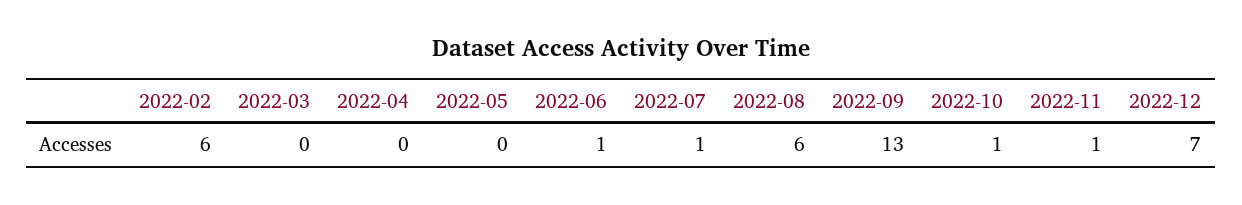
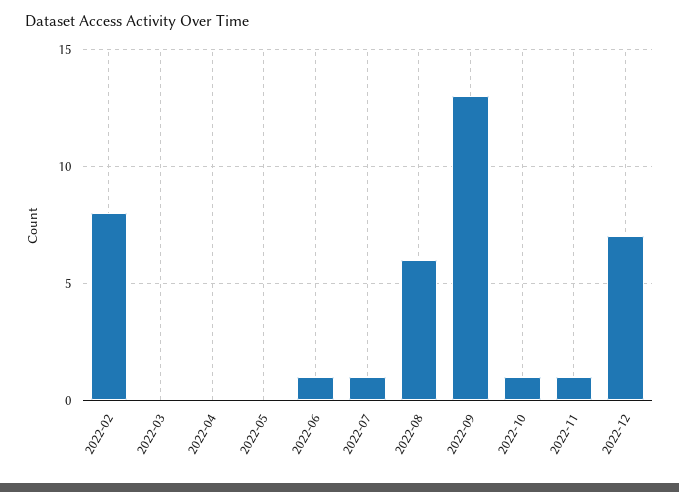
  {
-   "2022-02": 6,
+   "2022-02": 8,
    "2022-03": 0,
    "2022-04": 0,
    "2022-05": 0,
    "2022-06": 1,
    "2022-07": 1,
    "2022-08": 6,
    "2022-09": 13,
    "2022-10": 1,
    "2022-11": 1,
    "2022-12": 7
  }

